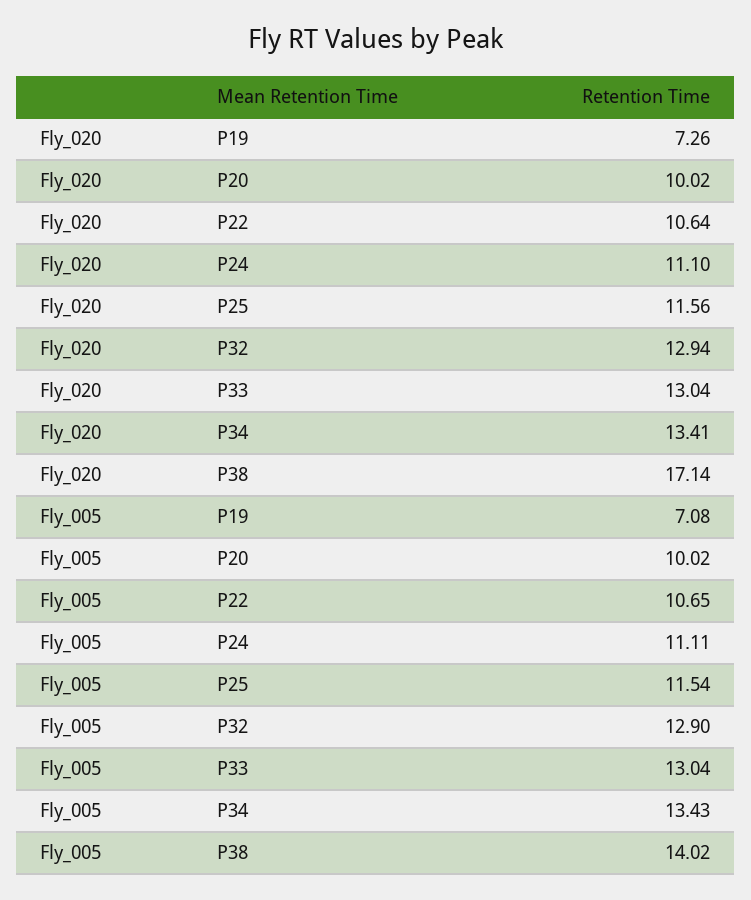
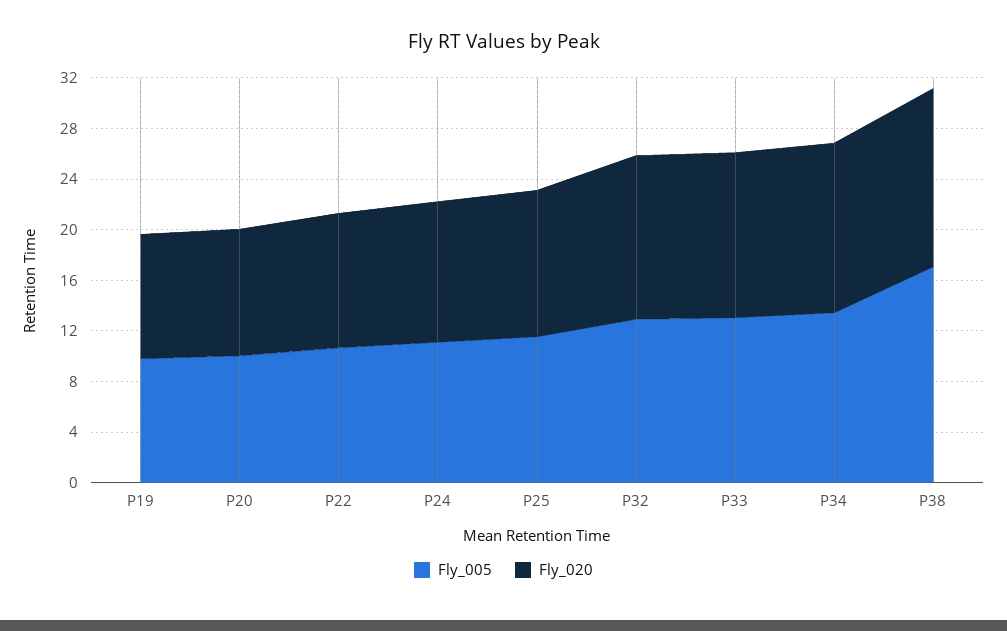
  {
    "Fly_020": {
-     "P19": 7.26,
+     "P19": 10,
      "P20": 10.02,
      "P22": 10.64,
      "P24": 11.1,
      "P25": 11.56,
      "P32": 12.94,
      "P33": 13.04,
      "P34": 13.41,
-     "P38": 17.14
+     "P38": 14
    },
    "Fly_005": {
-     "P19": 7.08,
+     "P19": 10,
      "P20": 10.02,
      "P22": 10.65,
      "P24": 11.11,
      "P25": 11.54,
      "P32": 12.9,
      "P33": 13.04,
      "P34": 13.43,
-     "P38": 14.02
+     "P38": 17
    }
  }

